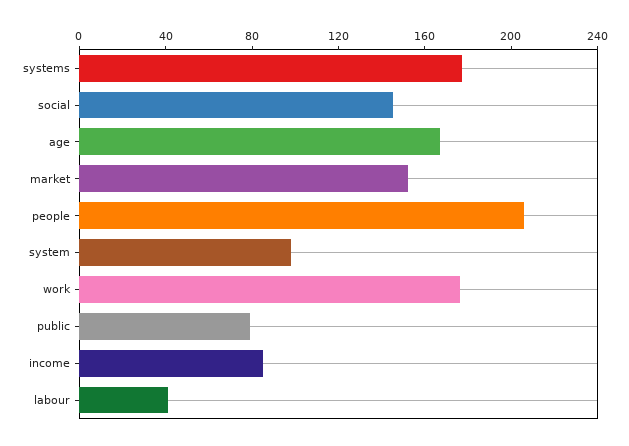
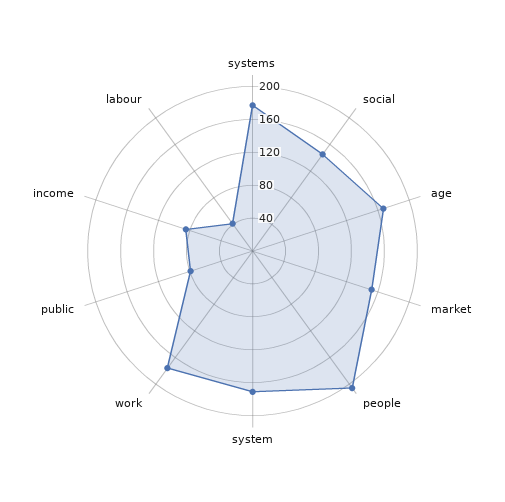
  {
    "systems": 180,
    "social": 150,
    "age": 170,
    "market": 150,
    "people": 210,
-   "system": 100,
+   "system": 170,
    "work": 180,
    "public": 80,
    "income": 90,
    "labour": 40
  }

